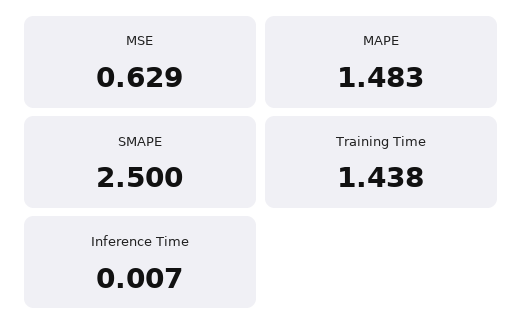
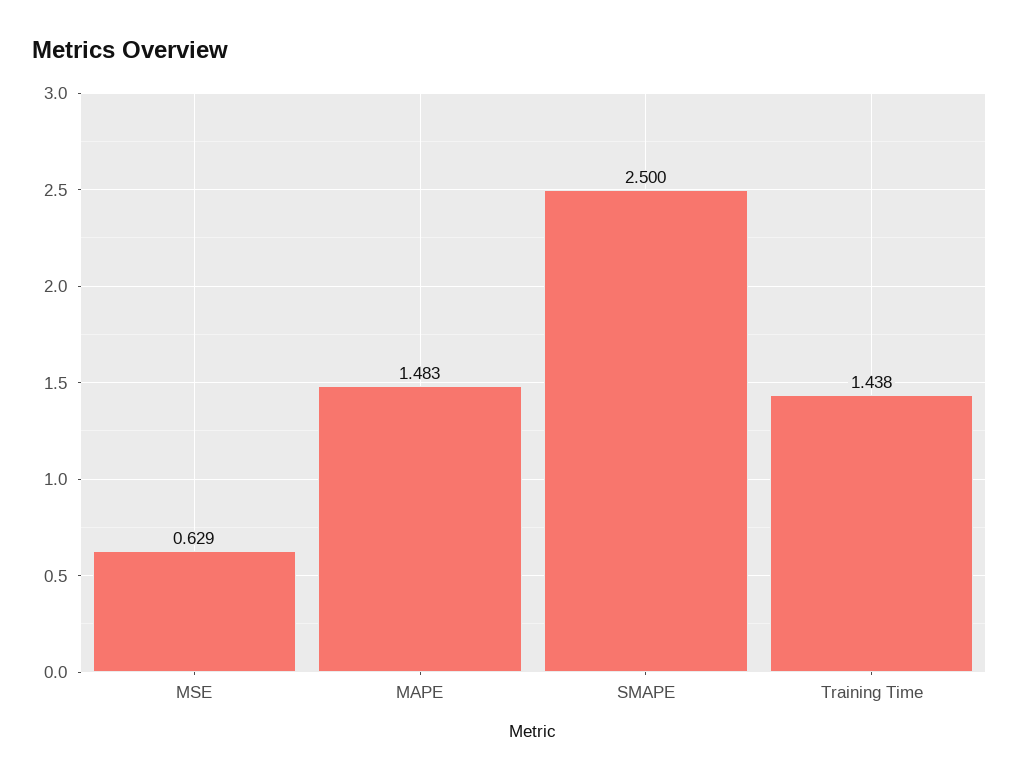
  {
    "MSE": 0.629,
    "MAPE": 1.483,
    "SMAPE": 2.5,
-   "Training Time": 1.438,
+   "Training Time": 1.438
-   "Inference Time": 0.007
  }

